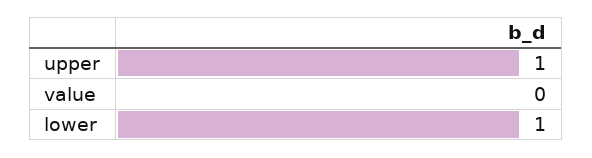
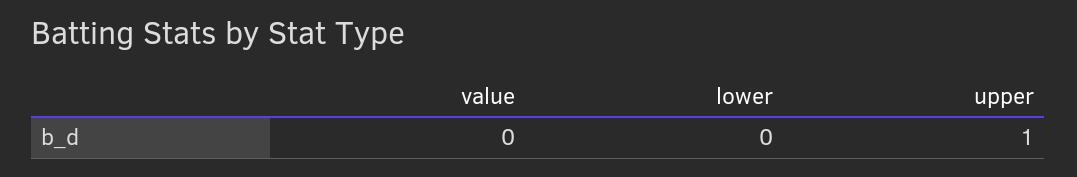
  {
    "upper": 1,
    "value": 0,
-   "lower": 1
+   "lower": 0
  }

